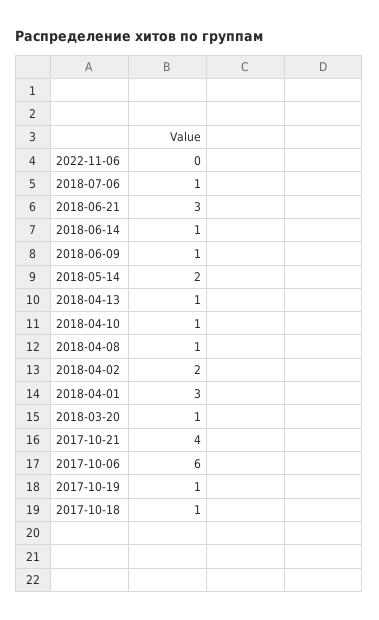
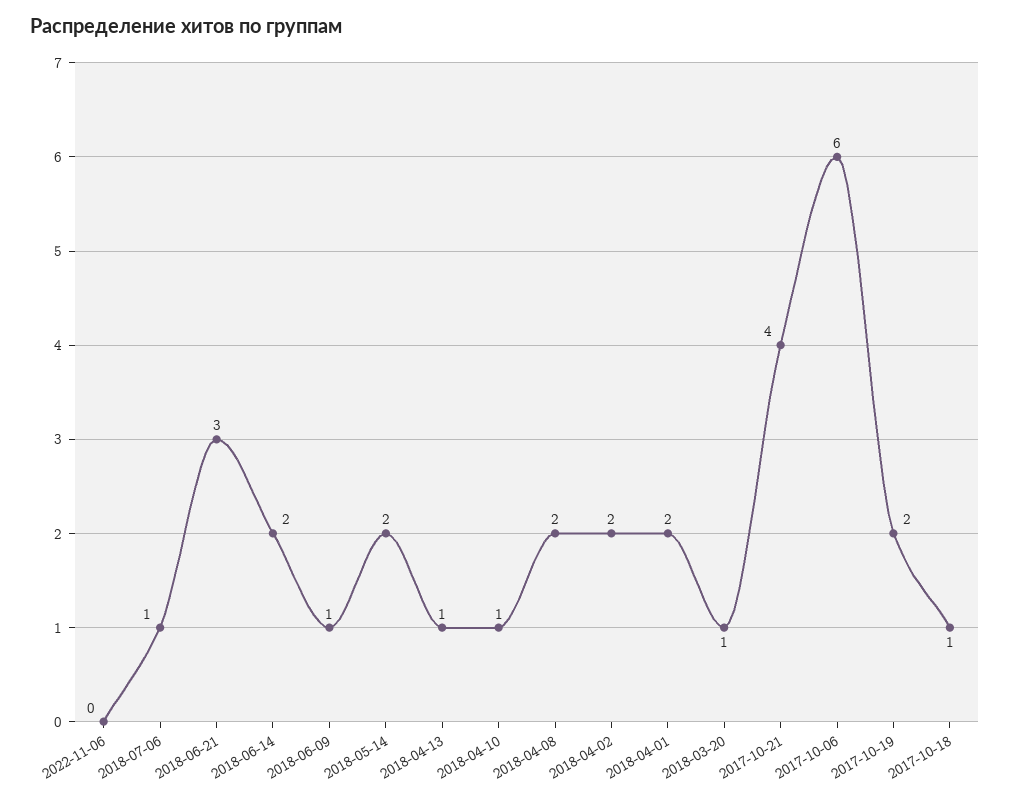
  {
    "2022-11-06": 0,
    "2018-07-06": 1,
    "2018-06-21": 3,
-   "2018-06-14": 1,
+   "2018-06-14": 2,
    "2018-06-09": 1,
    "2018-05-14": 2,
    "2018-04-13": 1,
    "2018-04-10": 1,
-   "2018-04-08": 1,
+   "2018-04-08": 2,
    "2018-04-02": 2,
-   "2018-04-01": 3,
+   "2018-04-01": 2,
    "2018-03-20": 1,
    "2017-10-21": 4,
    "2017-10-06": 6,
-   "2017-10-19": 1,
+   "2017-10-19": 2,
    "2017-10-18": 1
  }

